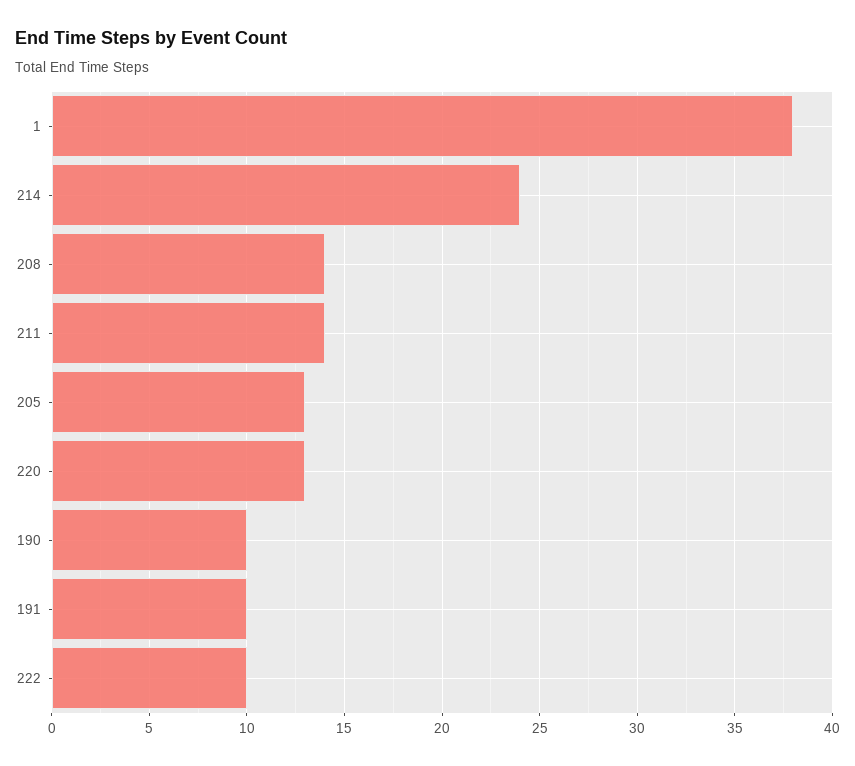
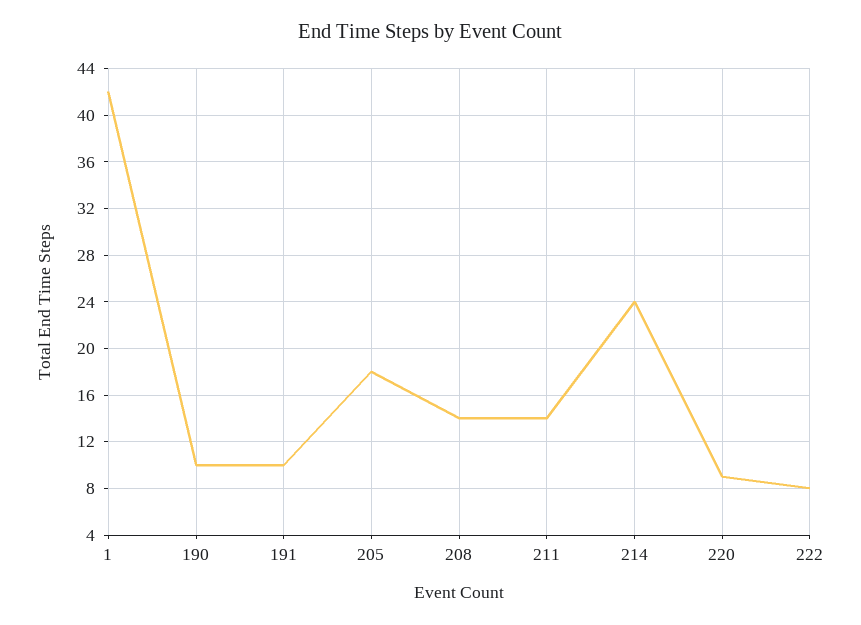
  {
-   "1": 38,
+   "1": 42,
    "214": 24,
    "208": 14,
    "211": 14,
-   "205": 13,
+   "205": 18,
-   "220": 13,
+   "220": 9,
    "190": 10,
    "191": 10,
-   "222": 10
+   "222": 8
  }

